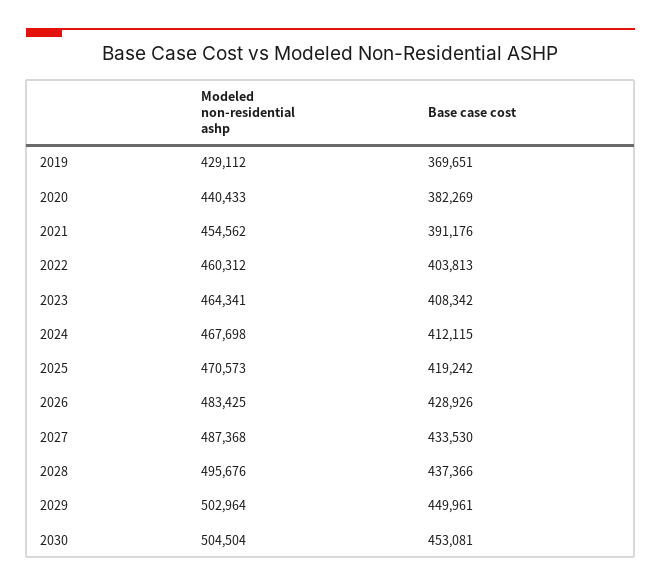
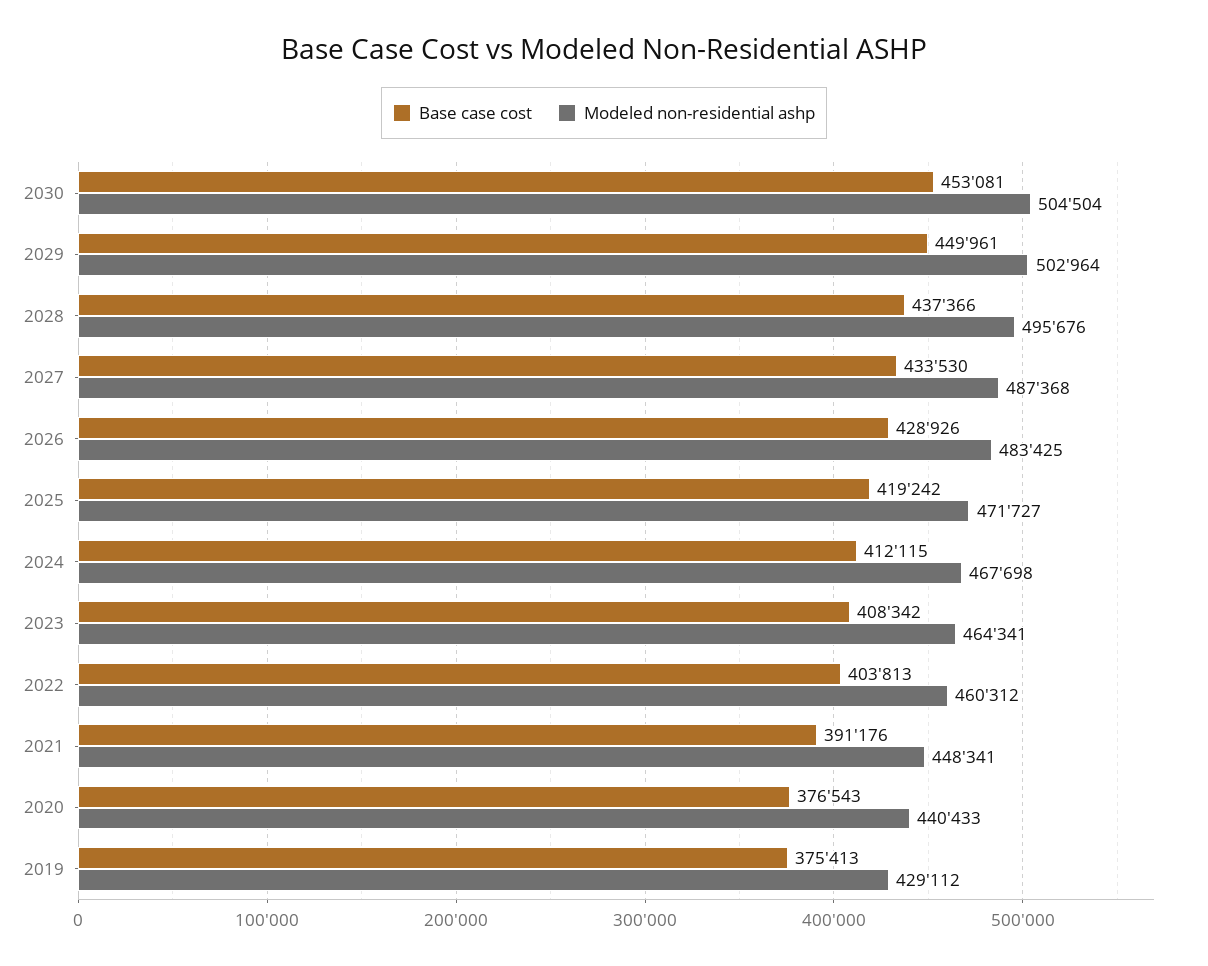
  {
    "Modeled non-residential ashp": {
      "2019": 429112,
      "2020": 440433,
-     "2021": 454562,
+     "2021": 448341,
      "2022": 460312,
      "2023": 464341,
      "2024": 467698,
-     "2025": 470573,
+     "2025": 471727,
      "2026": 483425,
      "2027": 487368,
      "2028": 495676,
      "2029": 502964,
      "2030": 504504
    },
    "Base case cost": {
-     "2019": 369651,
+     "2019": 375413,
-     "2020": 382269,
+     "2020": 376543,
      "2021": 391176,
      "2022": 403813,
      "2023": 408342,
      "2024": 412115,
      "2025": 419242,
      "2026": 428926,
      "2027": 433530,
      "2028": 437366,
      "2029": 449961,
      "2030": 453081
    }
  }

